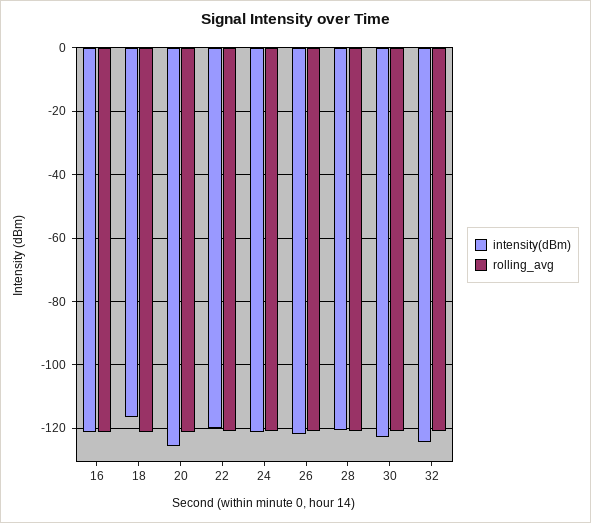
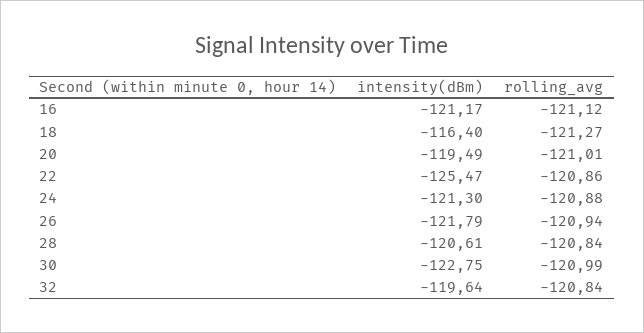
  {
    "intensity(dBm)": {
      "16": -121.17,
      "18": -116.4,
-     "20": -126,
+     "20": -119.49,
-     "22": -120,
+     "22": -125.47,
      "24": -121.3,
      "26": -121.79,
      "28": -120.61,
      "30": -122.75,
-     "32": -124
+     "32": -119.64
    },
    "rolling_avg": {
      "16": -121.12,
      "18": -121.27,
      "20": -121.01,
      "22": -120.86,
      "24": -120.88,
      "26": -120.94,
      "28": -120.84,
      "30": -120.99,
      "32": -120.84
    }
  }

